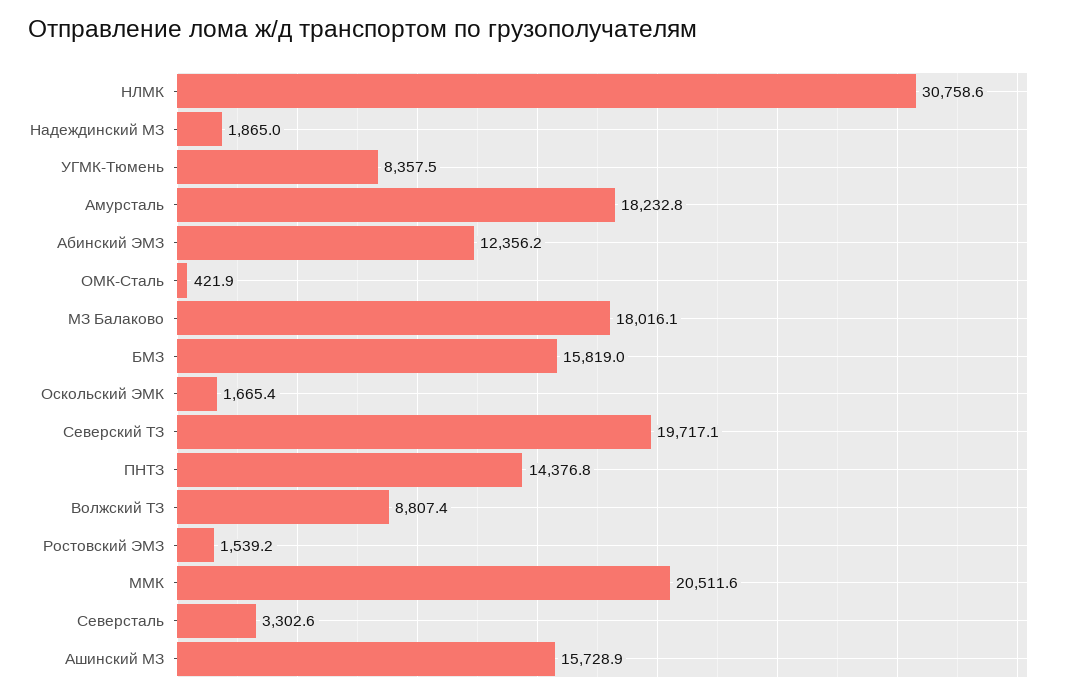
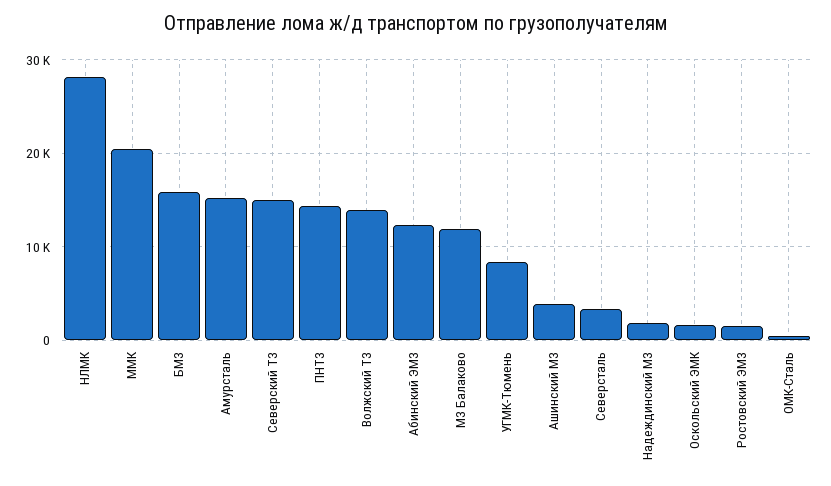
  {
-   "НЛМК": 30758.6,
+   "НЛМК": 28000,
    "Надеждинский МЗ": 1865,
    "УГМК-Тюмень": 8357.5,
-   "Амурсталь": 18232.8,
+   "Амурсталь": 15000,
    "Абинский ЭМЗ": 12356.2,
    "ОМК-Сталь": 421.9,
-   "МЗ Балаково": 18016.1,
+   "МЗ Балаково": 12000,
    "БМЗ": 15819,
    "Оскольский ЭМК": 1665.4,
-   "Северский ТЗ": 19717.1,
+   "Северский ТЗ": 15000,
    "ПНТЗ": 14376.8,
-   "Волжский ТЗ": 8807.4,
+   "Волжский ТЗ": 14000,
    "Ростовский ЭМЗ": 1539.2,
    "ММК": 20511.6,
    "Северсталь": 3302.6,
-   "Ашинский МЗ": 15728.9
+   "Ашинский МЗ": 4000
  }

